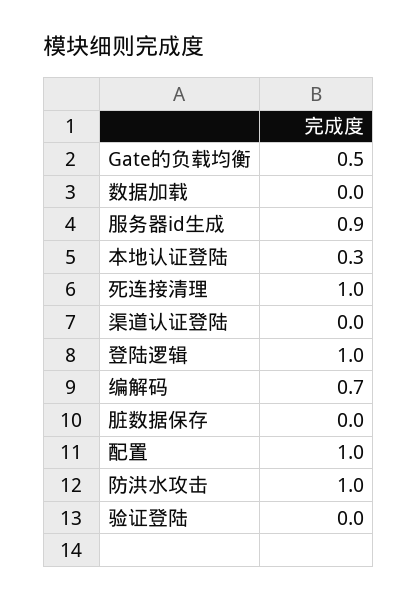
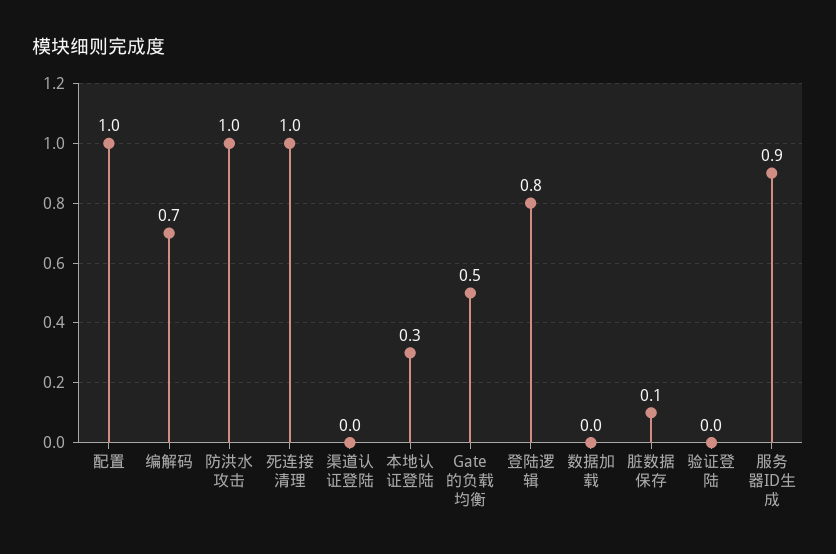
  {
    "Gate的负载均衡": 0.5,
    "数据加载": 0,
    "服务器id生成": 0.9,
    "本地认证登陆": 0.3,
    "死连接清理": 1,
    "渠道认证登陆": 0,
-   "登陆逻辑": 1,
+   "登陆逻辑": 0.8,
    "编解码": 0.7,
-   "脏数据保存": 0,
+   "脏数据保存": 0.1,
    "配置": 1,
    "防洪水攻击": 1,
    "验证登陆": 0
  }

